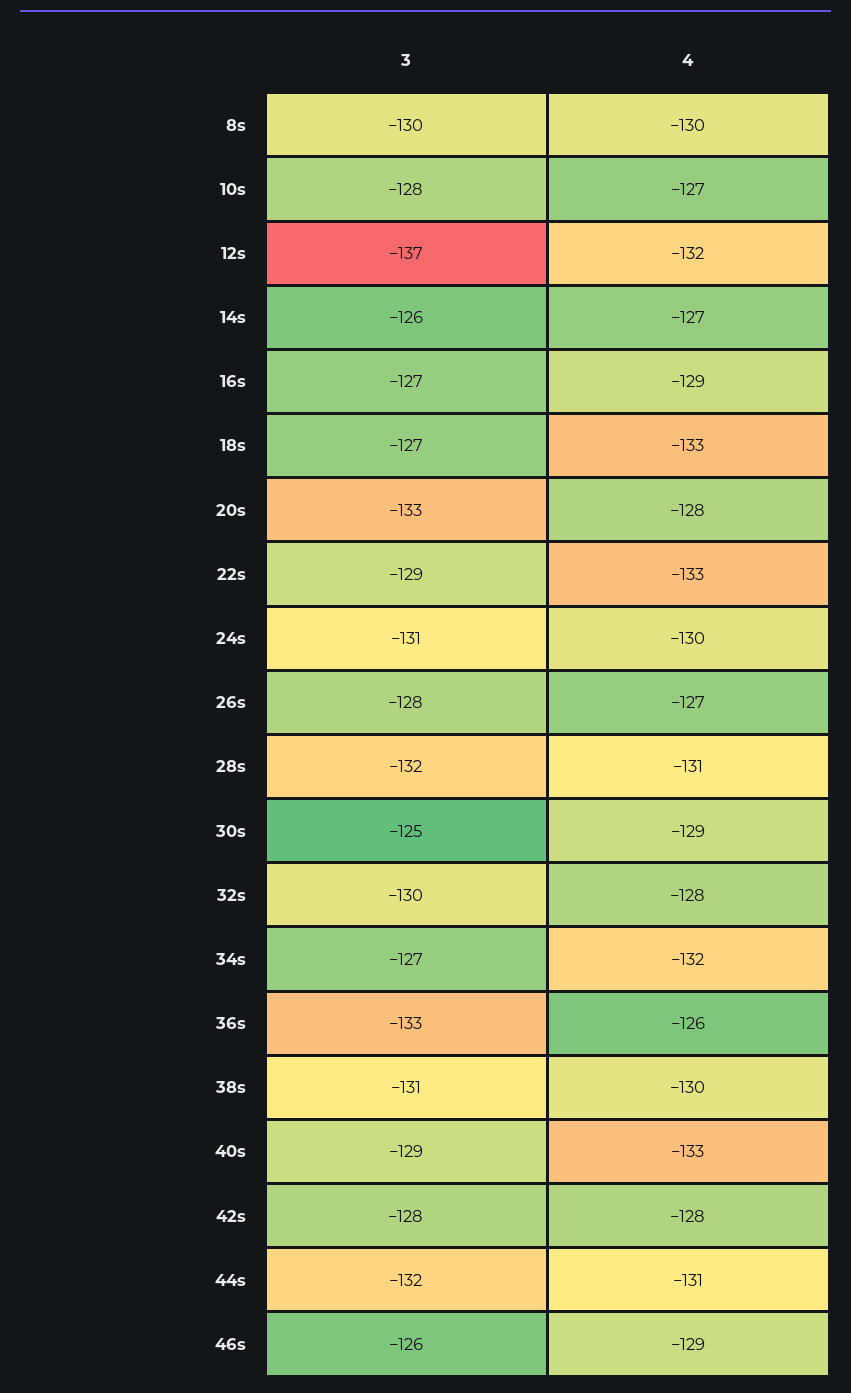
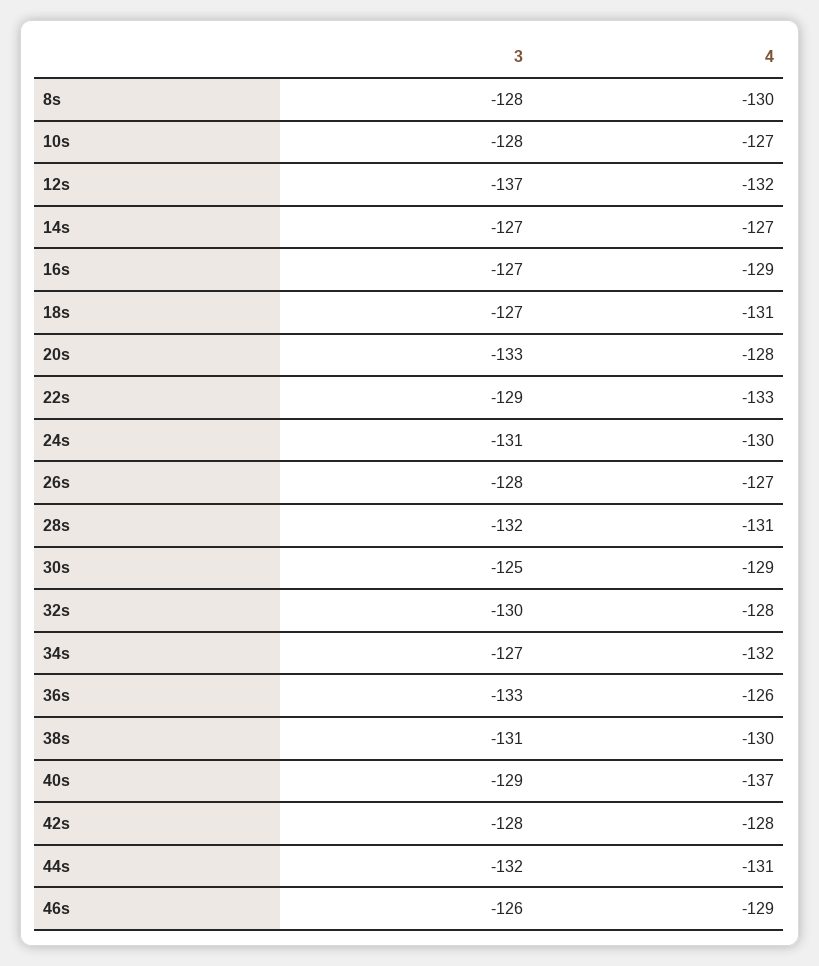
  {
    "3": {
-     "8s": -130,
+     "8s": -128,
      "10s": -128,
      "12s": -137,
-     "14s": -126,
+     "14s": -127,
      "16s": -127,
      "18s": -127,
      "20s": -133,
      "22s": -129,
      "24s": -131,
      "26s": -128,
      "28s": -132,
      "30s": -125,
      "32s": -130,
      "34s": -127,
      "36s": -133,
      "38s": -131,
      "40s": -129,
      "42s": -128,
      "44s": -132,
      "46s": -126
    },
    "4": {
      "8s": -130,
      "10s": -127,
      "12s": -132,
      "14s": -127,
      "16s": -129,
-     "18s": -133,
+     "18s": -131,
      "20s": -128,
      "22s": -133,
      "24s": -130,
      "26s": -127,
      "28s": -131,
      "30s": -129,
      "32s": -128,
      "34s": -132,
      "36s": -126,
      "38s": -130,
-     "40s": -133,
+     "40s": -137,
      "42s": -128,
      "44s": -131,
      "46s": -129
    }
  }

